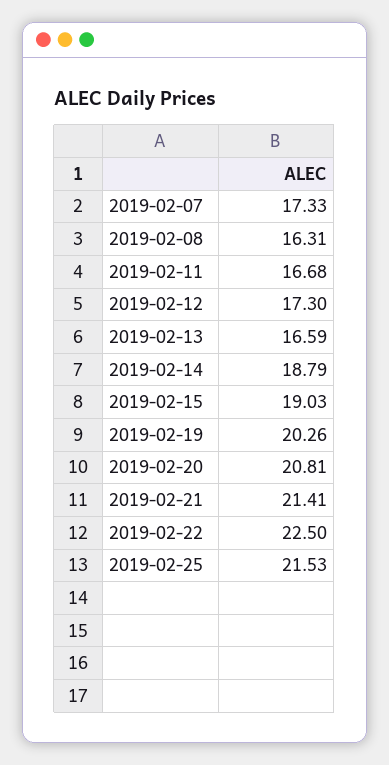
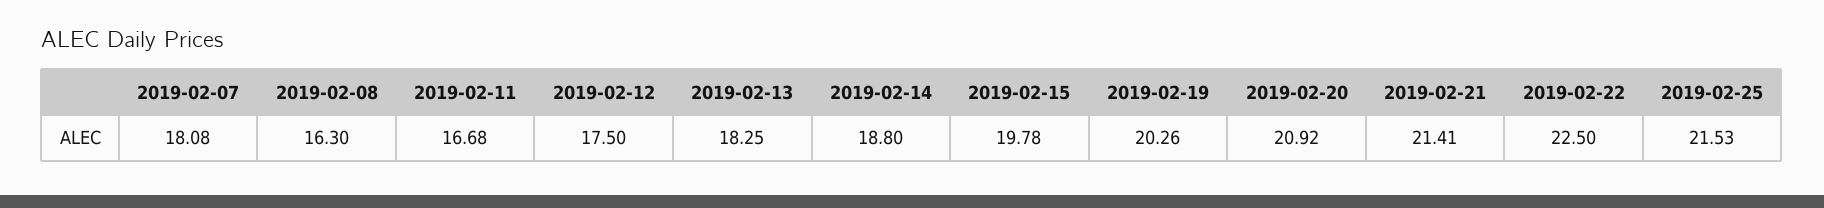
  {
-   "2019-02-07": 17.33,
+   "2019-02-07": 18.08,
-   "2019-02-08": 16.31,
+   "2019-02-08": 16.3,
    "2019-02-11": 16.68,
-   "2019-02-12": 17.3,
+   "2019-02-12": 17.5,
-   "2019-02-13": 16.59,
+   "2019-02-13": 18.25,
-   "2019-02-14": 18.79,
+   "2019-02-14": 18.8,
-   "2019-02-15": 19.03,
+   "2019-02-15": 19.78,
    "2019-02-19": 20.26,
-   "2019-02-20": 20.81,
+   "2019-02-20": 20.92,
    "2019-02-21": 21.41,
    "2019-02-22": 22.5,
    "2019-02-25": 21.53
  }

